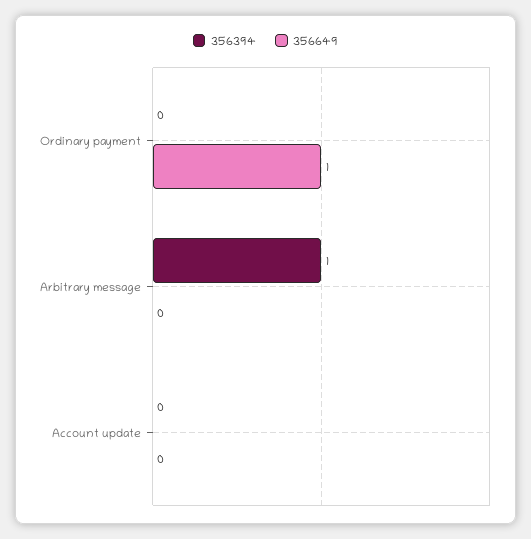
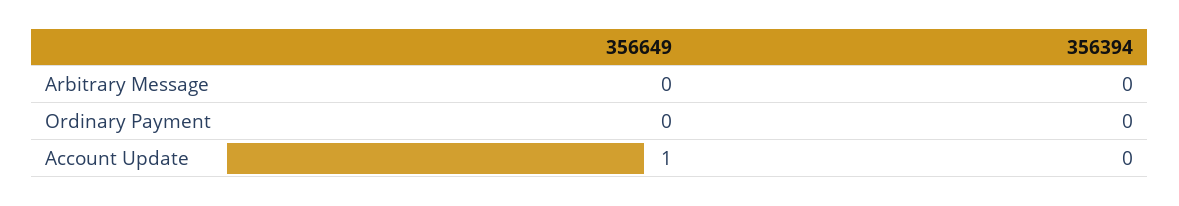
  {
    "356394": {
      "Ordinary payment": 0,
-     "Arbitrary message": 1,
+     "Arbitrary message": 0,
      "Account update": 0
    },
    "356649": {
-     "Ordinary payment": 1,
+     "Ordinary payment": 0,
      "Arbitrary message": 0,
-     "Account update": 0
+     "Account update": 1
    }
  }

